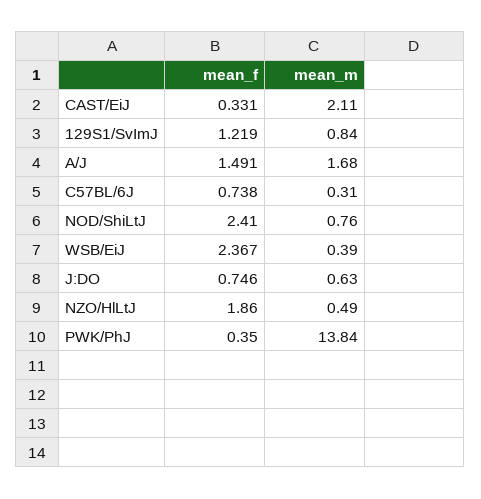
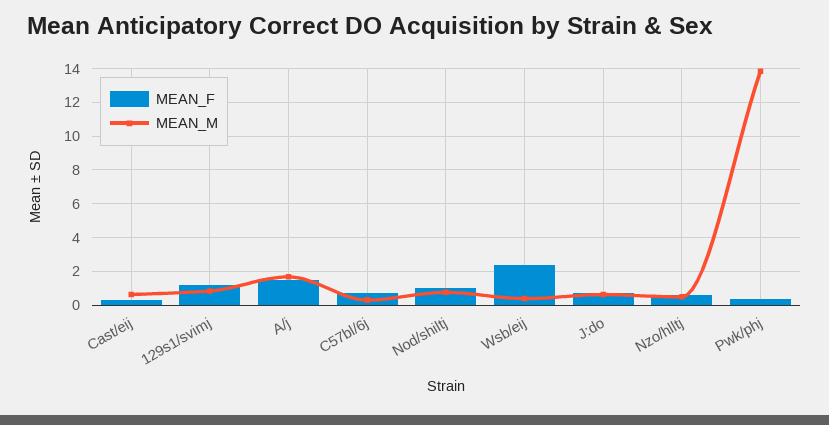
  {
    "mean_f": {
      "CAST/EiJ": 0.331,
      "129S1/SvImJ": 1.219,
      "A/J": 1.491,
      "C57BL/6J": 0.738,
-     "NOD/ShiLtJ": 2.41,
+     "NOD/ShiLtJ": 1,
      "WSB/EiJ": 2.367,
      "J:DO": 0.746,
-     "NZO/HlLtJ": 1.86,
+     "NZO/HlLtJ": 0.5,
      "PWK/PhJ": 0.35
    },
    "mean_m": {
-     "CAST/EiJ": 2.11,
+     "CAST/EiJ": 0.5,
      "129S1/SvImJ": 0.84,
      "A/J": 1.68,
      "C57BL/6J": 0.31,
      "NOD/ShiLtJ": 0.76,
      "WSB/EiJ": 0.39,
      "J:DO": 0.63,
      "NZO/HlLtJ": 0.49,
      "PWK/PhJ": 13.84
    }
  }

